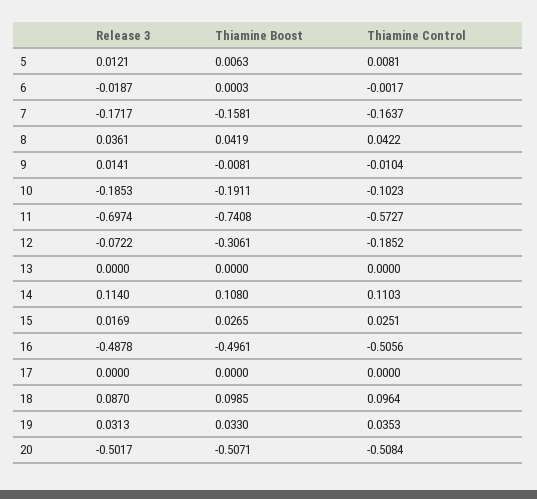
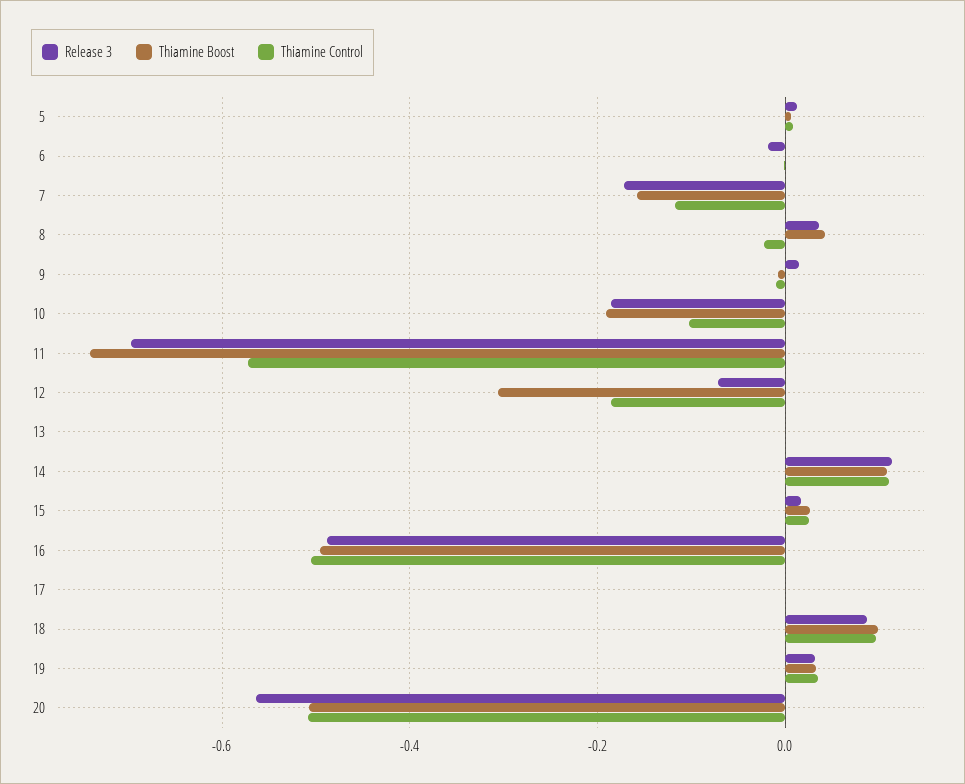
  {
    "Release 3": {
      "5": 0.0121,
      "6": -0.0187,
      "7": -0.1717,
      "8": 0.0361,
      "9": 0.0141,
      "10": -0.1853,
      "11": -0.6974,
      "12": -0.0722,
      "13": 0,
      "14": 0.114,
      "15": 0.0169,
      "16": -0.4878,
      "17": 0,
      "18": 0.087,
      "19": 0.0313,
-     "20": -0.5017
+     "20": -0.56
    },
    "Thiamine Boost": {
      "5": 0.0063,
      "6": 0.0003,
      "7": -0.1581,
      "8": 0.0419,
      "9": -0.0081,
      "10": -0.1911,
      "11": -0.7408,
      "12": -0.3061,
      "13": 0,
      "14": 0.108,
      "15": 0.0265,
      "16": -0.4961,
      "17": 0,
      "18": 0.0985,
      "19": 0.033,
      "20": -0.5071
    },
    "Thiamine Control": {
      "5": 0.0081,
      "6": -0.0017,
-     "7": -0.1637,
+     "7": -0.12,
-     "8": 0.0422,
+     "8": -0.02,
      "9": -0.0104,
      "10": -0.1023,
      "11": -0.5727,
      "12": -0.1852,
      "13": 0,
      "14": 0.1103,
      "15": 0.0251,
      "16": -0.5056,
      "17": 0,
      "18": 0.0964,
      "19": 0.0353,
      "20": -0.5084
    }
  }

